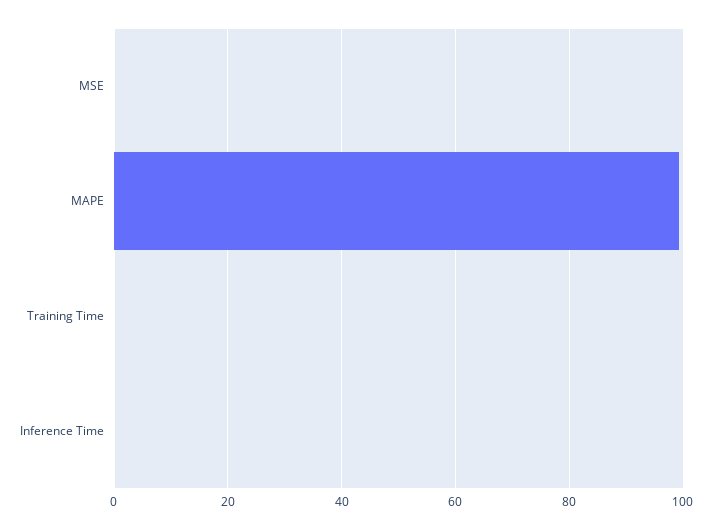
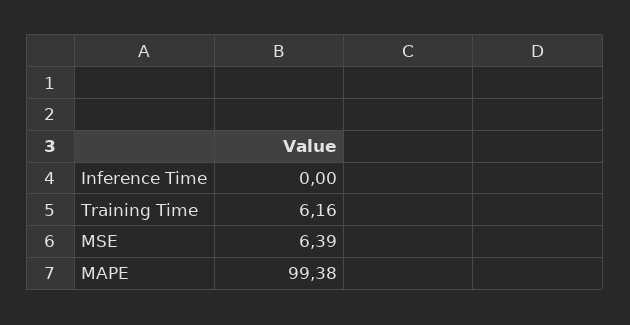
  {
-   "MSE": 0,
+   "MSE": 6.39,
    "MAPE": 99.38,
-   "Training Time": 0,
+   "Training Time": 6.16,
    "Inference Time": 0
  }

